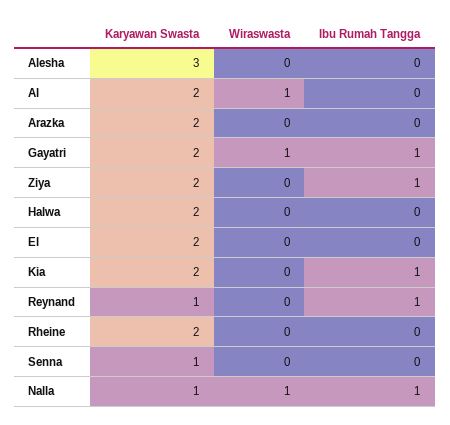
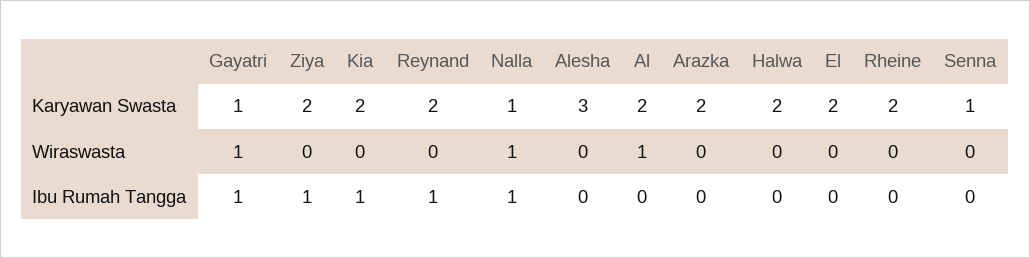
  {
    "Karyawan Swasta": {
      "Alesha": 3,
      "Al": 2,
      "Arazka": 2,
-     "Gayatri": 2,
+     "Gayatri": 1,
      "Ziya": 2,
      "Halwa": 2,
      "El": 2,
      "Kia": 2,
-     "Reynand": 1,
+     "Reynand": 2,
      "Rheine": 2,
      "Senna": 1,
      "Nalla": 1
    },
    "Wiraswasta": {
      "Alesha": 0,
      "Al": 1,
      "Arazka": 0,
      "Gayatri": 1,
      "Ziya": 0,
      "Halwa": 0,
      "El": 0,
      "Kia": 0,
      "Reynand": 0,
      "Rheine": 0,
      "Senna": 0,
      "Nalla": 1
    },
    "Ibu Rumah Tangga": {
      "Alesha": 0,
      "Al": 0,
      "Arazka": 0,
      "Gayatri": 1,
      "Ziya": 1,
      "Halwa": 0,
      "El": 0,
      "Kia": 1,
      "Reynand": 1,
      "Rheine": 0,
      "Senna": 0,
      "Nalla": 1
    }
  }

